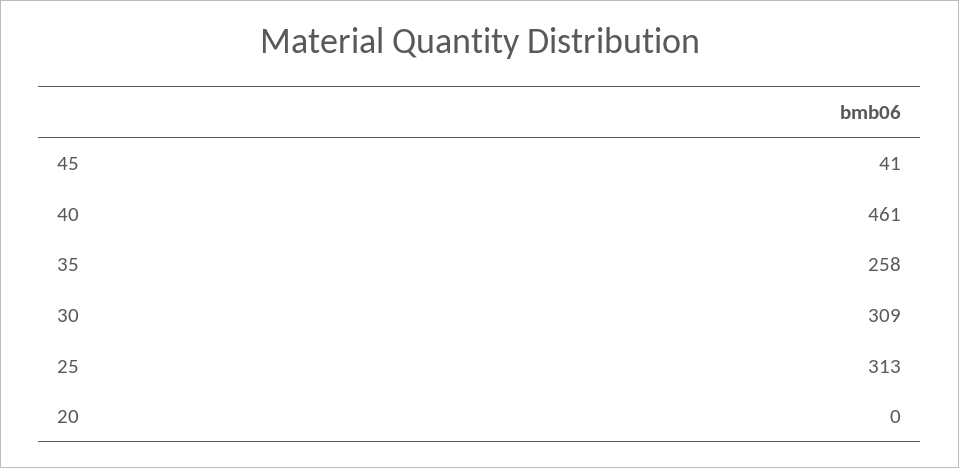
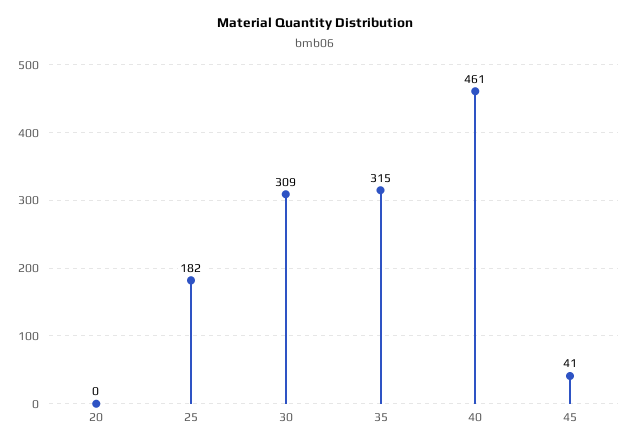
  {
    "45": 41,
    "40": 461,
-   "35": 258,
+   "35": 315,
    "30": 309,
-   "25": 313,
+   "25": 182,
    "20": 0
  }

